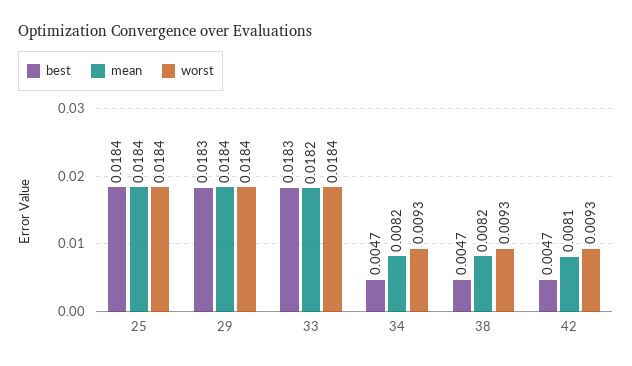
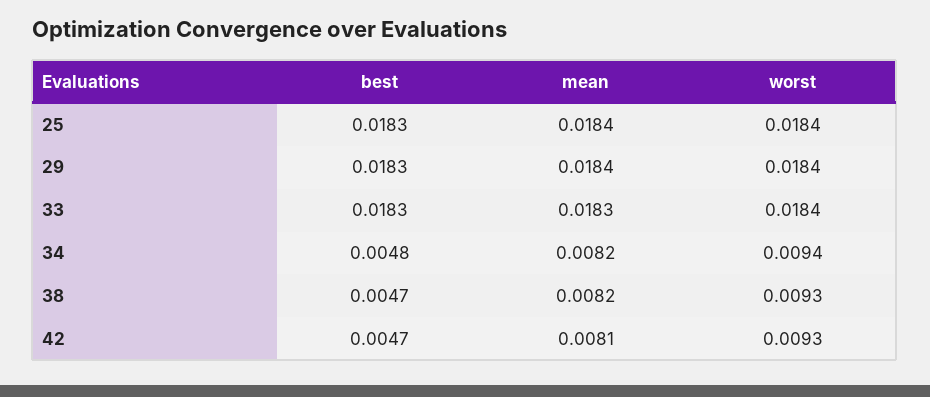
  {
    "best": {
-     "25": 0.0184,
+     "25": 0.0183,
      "29": 0.0183,
      "33": 0.0183,
-     "34": 0.0047,
+     "34": 0.0048,
      "38": 0.0047,
      "42": 0.0047
    },
    "mean": {
      "25": 0.0184,
      "29": 0.0184,
-     "33": 0.0182,
+     "33": 0.0183,
      "34": 0.0082,
      "38": 0.0082,
      "42": 0.0081
    },
    "worst": {
      "25": 0.0184,
      "29": 0.0184,
      "33": 0.0184,
-     "34": 0.0093,
+     "34": 0.0094,
      "38": 0.0093,
      "42": 0.0093
    }
  }

